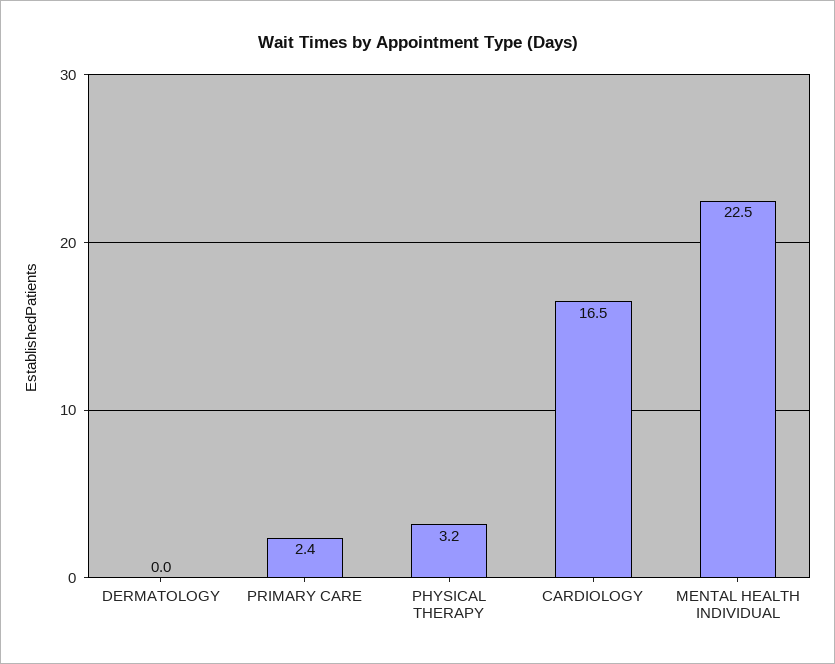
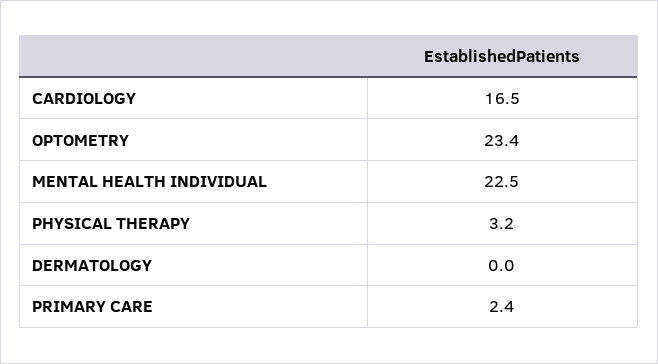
  {
    "DERMATOLOGY": 0,
    "PRIMARY CARE": 2.4,
    "PHYSICAL THERAPY": 3.2,
    "CARDIOLOGY": 16.5,
-   "MENTAL HEALTH INDIVIDUAL": 22.5
+   "MENTAL HEALTH INDIVIDUAL": 22.5,
+   "OPTOMETRY": 23.4
  }

